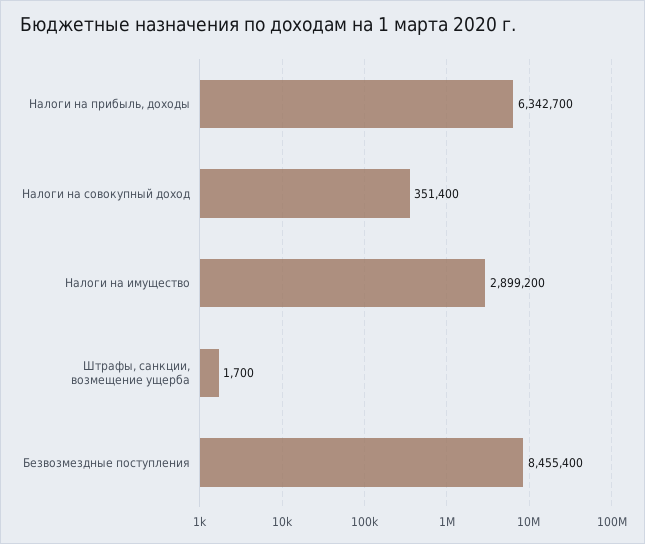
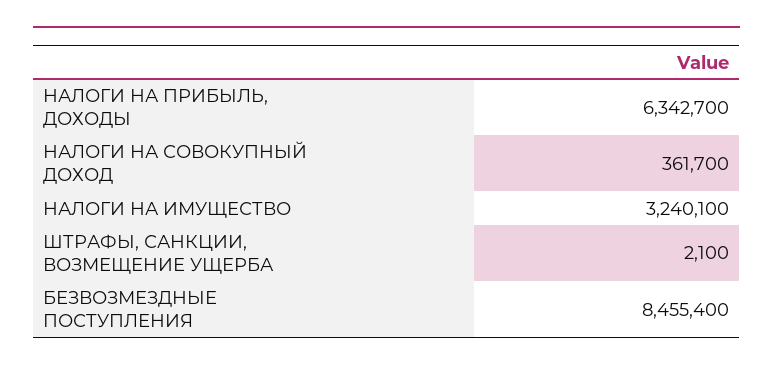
  {
    "Налоги на прибыль, доходы": 6342700,
-   "Налоги на совокупный доход": 351400,
+   "Налоги на совокупный доход": 361700,
-   "Налоги на имущество": 2899200,
+   "Налоги на имущество": 3240100,
-   "Штрафы, санкции, возмещение ущерба": 1700,
+   "Штрафы, санкции, возмещение ущерба": 2100,
    "Безвозмездные поступления": 8455400
  }

